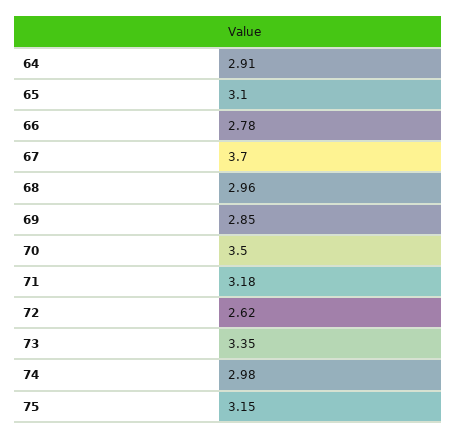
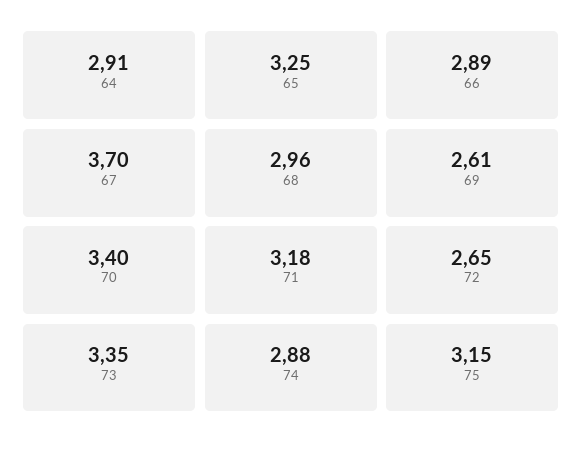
  {
    "64": 2.91,
-   "65": 3.1,
+   "65": 3.25,
-   "66": 2.78,
+   "66": 2.89,
    "67": 3.7,
    "68": 2.96,
-   "69": 2.85,
+   "69": 2.61,
-   "70": 3.5,
+   "70": 3.4,
    "71": 3.18,
-   "72": 2.62,
+   "72": 2.65,
    "73": 3.35,
-   "74": 2.98,
+   "74": 2.88,
    "75": 3.15
  }

